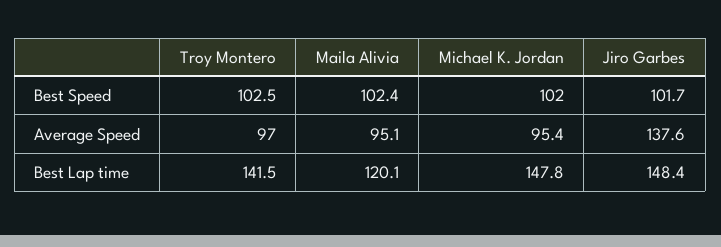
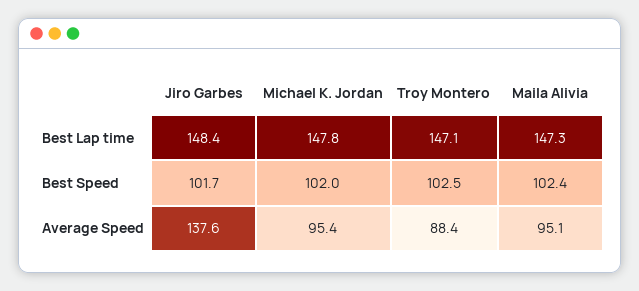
  {
    "Troy Montero": {
      "Best Speed": 102.5,
-     "Average Speed": 97,
+     "Average Speed": 88.4,
-     "Best Lap time": 141.5
+     "Best Lap time": 147.1
    },
    "Maila Alivia": {
      "Best Speed": 102.4,
      "Average Speed": 95.1,
-     "Best Lap time": 120.1
+     "Best Lap time": 147.3
    },
    "Michael K. Jordan": {
      "Best Speed": 102,
      "Average Speed": 95.4,
      "Best Lap time": 147.8
    },
    "Jiro Garbes": {
      "Best Speed": 101.7,
      "Average Speed": 137.6,
      "Best Lap time": 148.4
    }
  }

